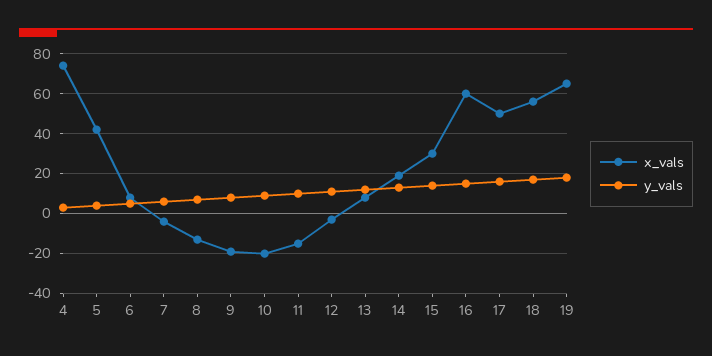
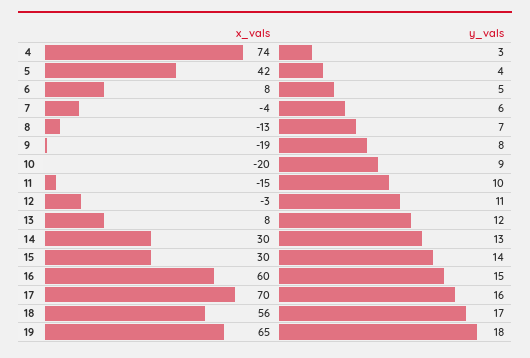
  {
    "x_vals": {
      "4": 74,
      "5": 42,
      "6": 8,
      "7": -4,
      "8": -13,
      "9": -19,
      "10": -20,
      "11": -15,
      "12": -3,
      "13": 8,
-     "14": 20,
+     "14": 30,
      "15": 30,
      "16": 60,
-     "17": 50,
+     "17": 70,
      "18": 56,
      "19": 65
    },
    "y_vals": {
      "4": 3,
      "5": 4,
      "6": 5,
      "7": 6,
      "8": 7,
      "9": 8,
      "10": 9,
      "11": 10,
      "12": 11,
      "13": 12,
      "14": 13,
      "15": 14,
      "16": 15,
      "17": 16,
      "18": 17,
      "19": 18
    }
  }

